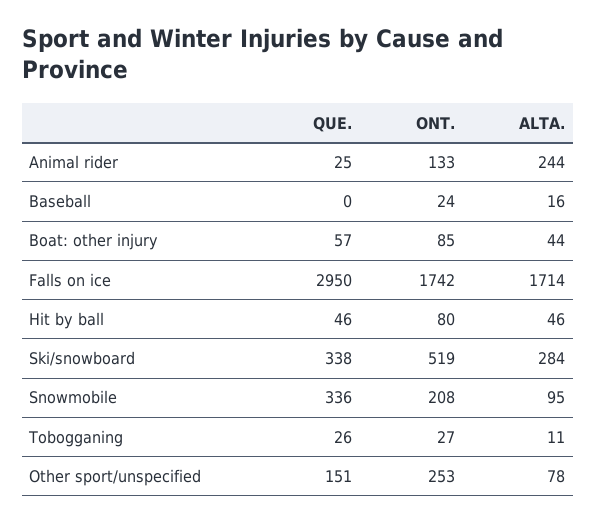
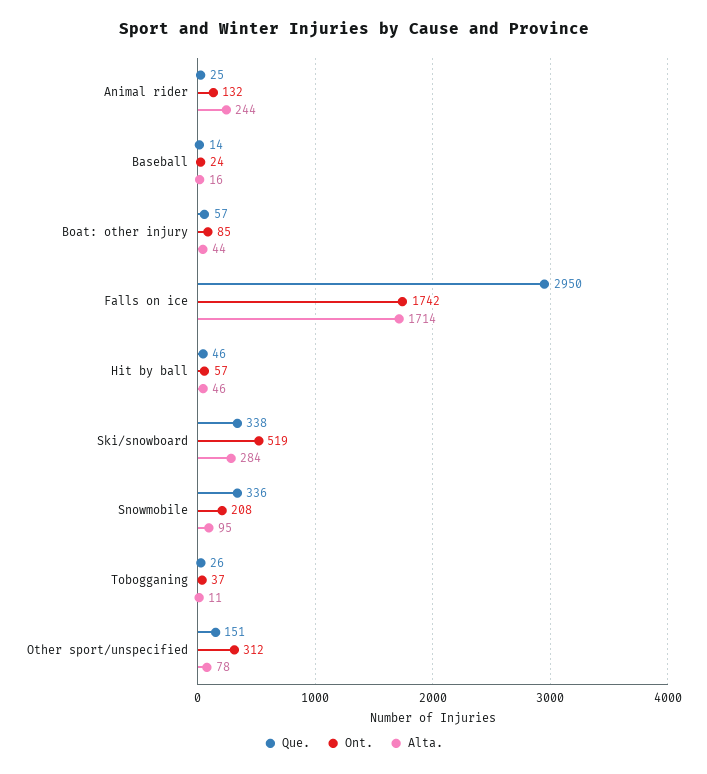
  {
    "QUE.": {
      "Animal rider": 25,
-     "Baseball": 0,
+     "Baseball": 14,
      "Boat: other injury": 57,
      "Falls on ice": 2950,
      "Hit by ball": 46,
      "Ski/snowboard": 338,
      "Snowmobile": 336,
      "Tobogganing": 26,
      "Other sport/unspecified": 151
    },
    "ONT.": {
-     "Animal rider": 133,
+     "Animal rider": 132,
      "Baseball": 24,
      "Boat: other injury": 85,
      "Falls on ice": 1742,
-     "Hit by ball": 80,
+     "Hit by ball": 57,
      "Ski/snowboard": 519,
      "Snowmobile": 208,
-     "Tobogganing": 27,
+     "Tobogganing": 37,
-     "Other sport/unspecified": 253
+     "Other sport/unspecified": 312
    },
    "ALTA.": {
      "Animal rider": 244,
      "Baseball": 16,
      "Boat: other injury": 44,
      "Falls on ice": 1714,
      "Hit by ball": 46,
      "Ski/snowboard": 284,
      "Snowmobile": 95,
      "Tobogganing": 11,
      "Other sport/unspecified": 78
    }
  }

